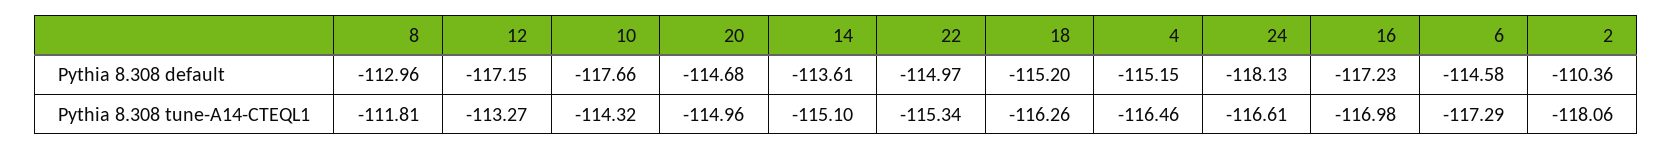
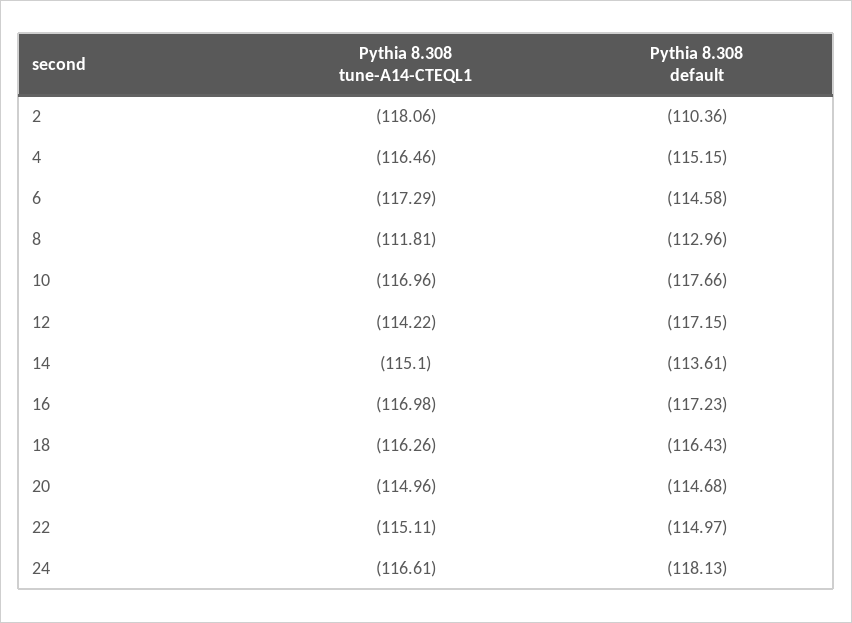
  {
    "8": {
      "Pythia 8.308 default": -112.96,
      "Pythia 8.308 tune-A14-CTEQL1": -111.81
    },
    "12": {
      "Pythia 8.308 default": -117.15,
-     "Pythia 8.308 tune-A14-CTEQL1": -113.27
+     "Pythia 8.308 tune-A14-CTEQL1": -114.22
    },
    "10": {
      "Pythia 8.308 default": -117.66,
-     "Pythia 8.308 tune-A14-CTEQL1": -114.32
+     "Pythia 8.308 tune-A14-CTEQL1": -116.96
    },
    "20": {
      "Pythia 8.308 default": -114.68,
      "Pythia 8.308 tune-A14-CTEQL1": -114.96
    },
    "14": {
      "Pythia 8.308 default": -113.61,
      "Pythia 8.308 tune-A14-CTEQL1": -115.1
    },
    "22": {
      "Pythia 8.308 default": -114.97,
-     "Pythia 8.308 tune-A14-CTEQL1": -115.34
+     "Pythia 8.308 tune-A14-CTEQL1": -115.11
    },
    "18": {
-     "Pythia 8.308 default": -115.2,
+     "Pythia 8.308 default": -116.43,
      "Pythia 8.308 tune-A14-CTEQL1": -116.26
    },
    "4": {
      "Pythia 8.308 default": -115.15,
      "Pythia 8.308 tune-A14-CTEQL1": -116.46
    },
    "24": {
      "Pythia 8.308 default": -118.13,
      "Pythia 8.308 tune-A14-CTEQL1": -116.61
    },
    "16": {
      "Pythia 8.308 default": -117.23,
      "Pythia 8.308 tune-A14-CTEQL1": -116.98
    },
    "6": {
      "Pythia 8.308 default": -114.58,
      "Pythia 8.308 tune-A14-CTEQL1": -117.29
    },
    "2": {
      "Pythia 8.308 default": -110.36,
      "Pythia 8.308 tune-A14-CTEQL1": -118.06
    }
  }

